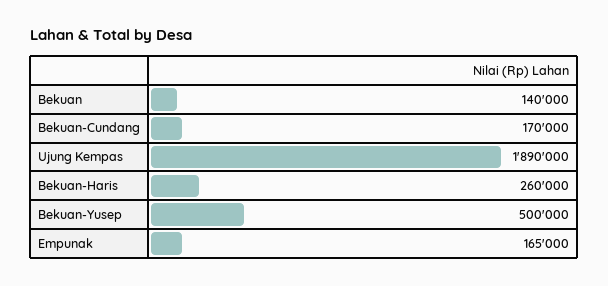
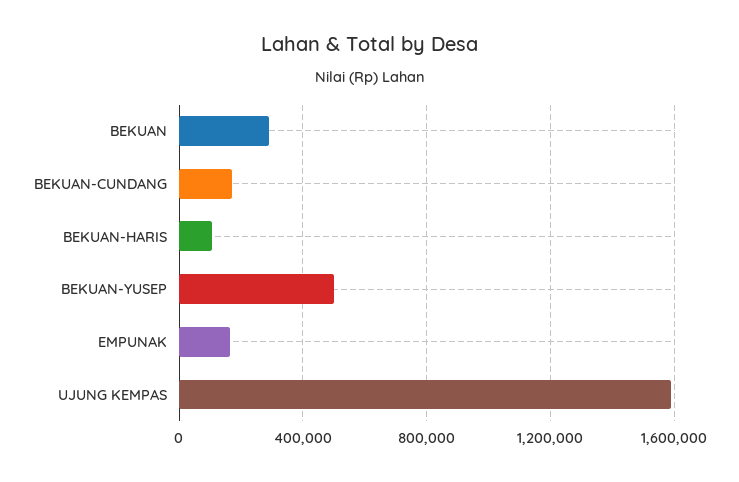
  {
-   "Bekuan": 140000,
+   "Bekuan": 300000,
    "Bekuan-Cundang": 170000,
-   "Ujung Kempas": 1890000,
+   "Ujung Kempas": 1600000,
-   "Bekuan-Haris": 260000,
+   "Bekuan-Haris": 100000,
    "Bekuan-Yusep": 500000,
    "Empunak": 165000
  }

